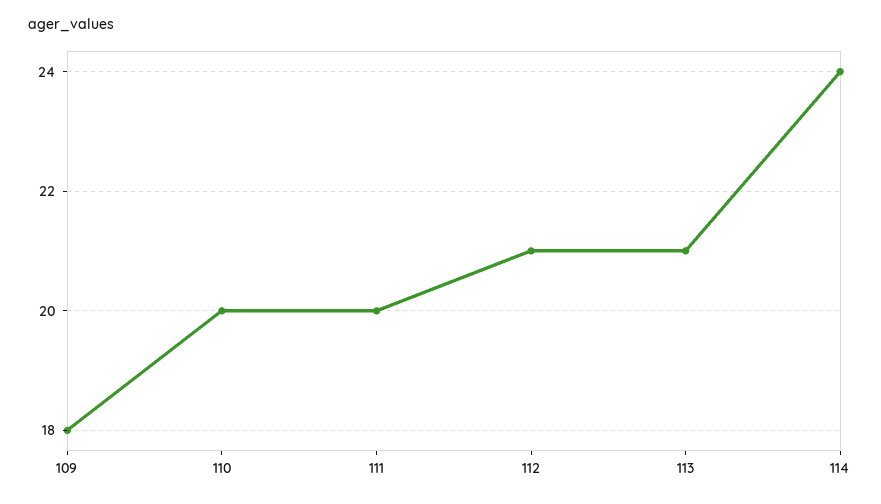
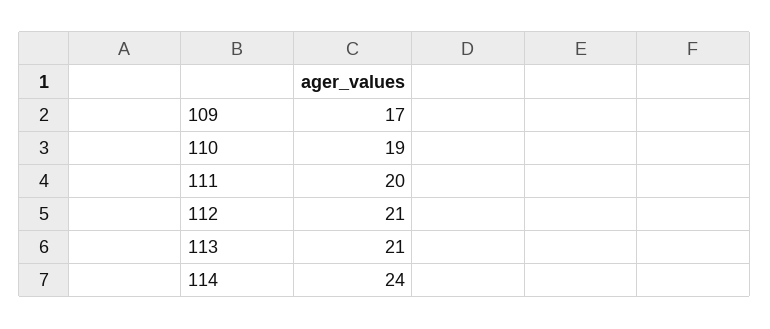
  {
-   "109": 18,
+   "109": 17,
-   "110": 20,
+   "110": 19,
    "111": 20,
    "112": 21,
    "113": 21,
    "114": 24
  }

